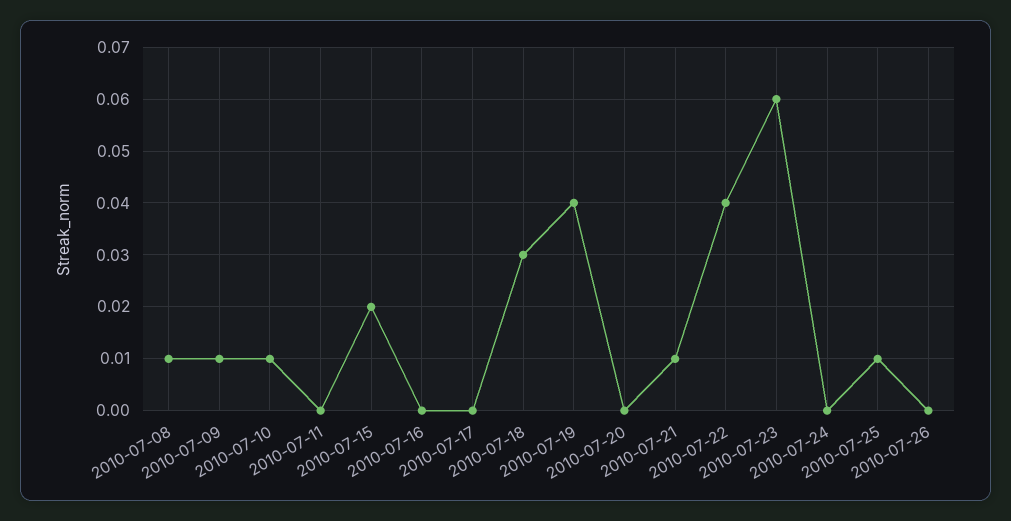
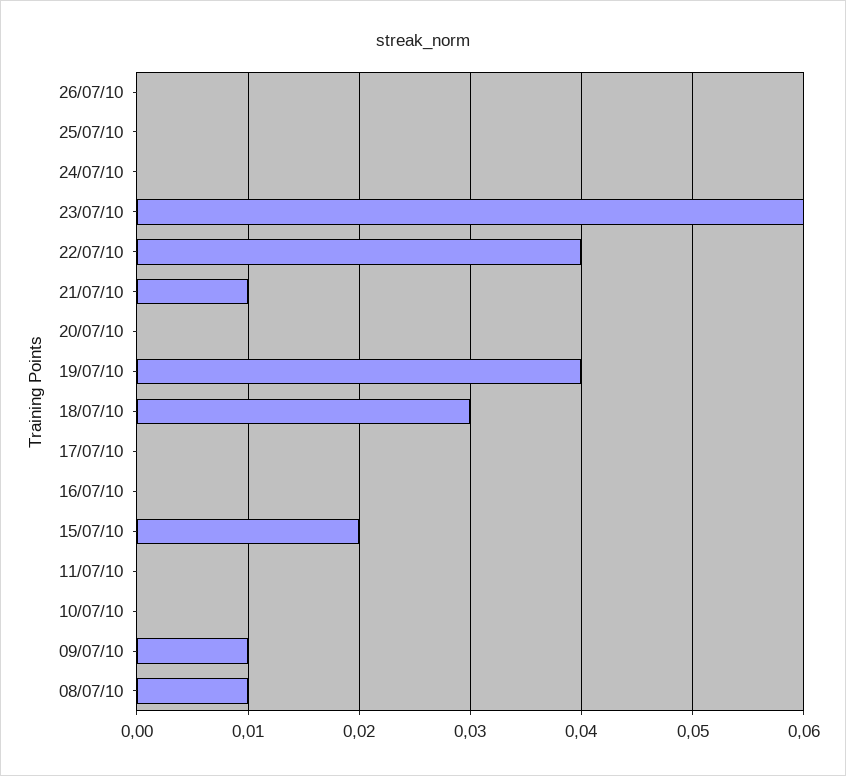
  {
    "2010-07-08": 0.01,
    "2010-07-09": 0.01,
-   "2010-07-10": 0.01,
+   "2010-07-10": 0,
    "2010-07-11": 0,
    "2010-07-15": 0.02,
    "2010-07-16": 0,
    "2010-07-17": 0,
    "2010-07-18": 0.03,
    "2010-07-19": 0.04,
    "2010-07-20": 0,
    "2010-07-21": 0.01,
    "2010-07-22": 0.04,
    "2010-07-23": 0.06,
    "2010-07-24": 0,
-   "2010-07-25": 0.01,
+   "2010-07-25": 0,
    "2010-07-26": 0
  }

